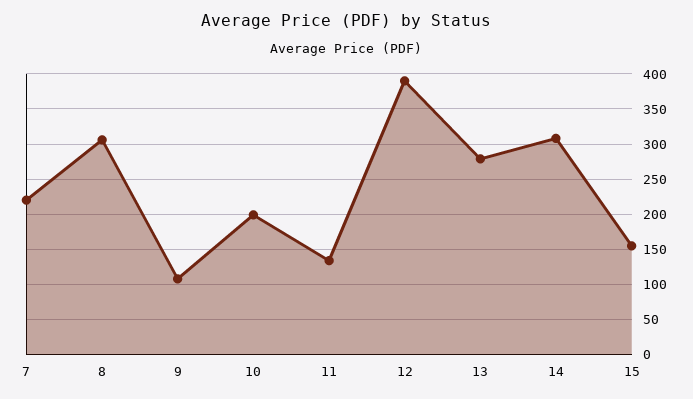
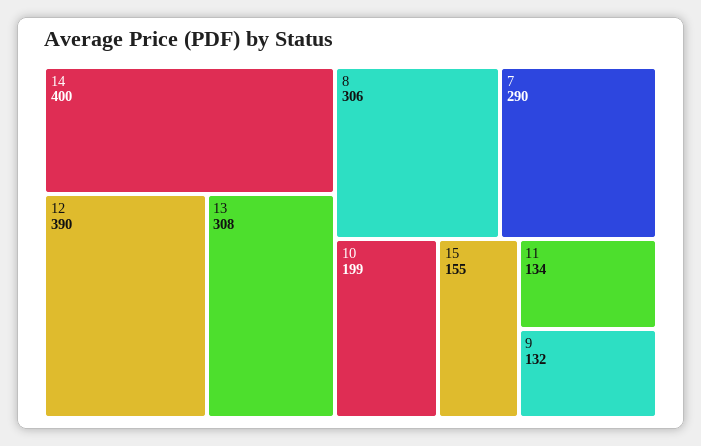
  {
-   "7": 220,
+   "7": 290,
    "8": 306,
-   "9": 110,
+   "9": 132,
    "10": 199,
    "11": 134,
    "12": 390,
-   "13": 280,
+   "13": 308,
-   "14": 310,
+   "14": 400,
    "15": 155
  }

